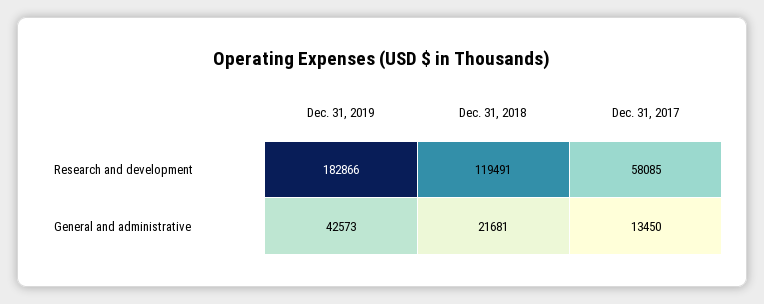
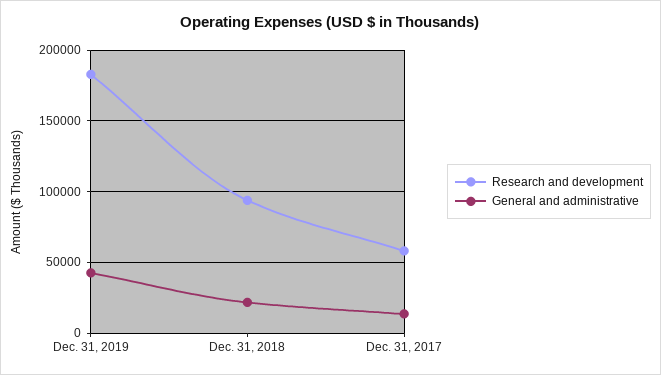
  {
    "Research and development": {
      "Dec. 31, 2019": 182866,
-     "Dec. 31, 2018": 119491,
+     "Dec. 31, 2018": 95000,
      "Dec. 31, 2017": 58085
    },
    "General and administrative": {
      "Dec. 31, 2019": 42573,
      "Dec. 31, 2018": 21681,
      "Dec. 31, 2017": 13450
    }
  }

